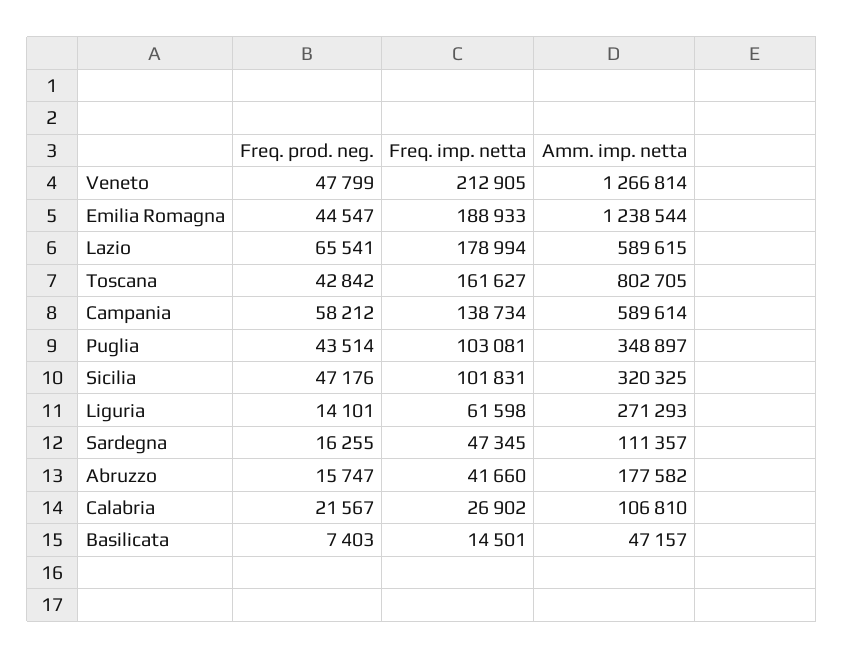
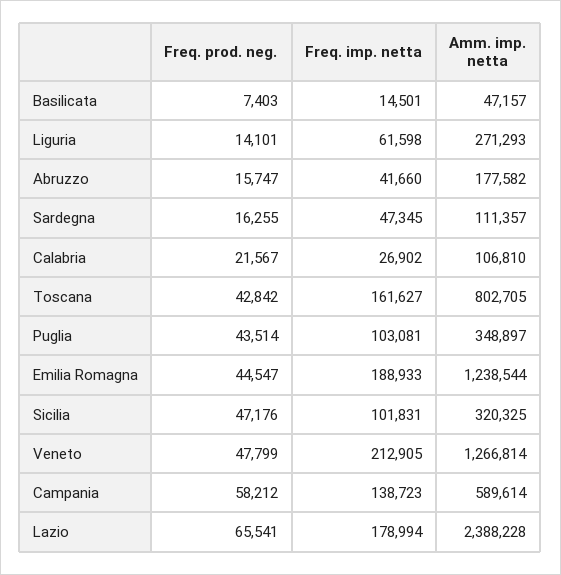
  {
    "Freq. prod. neg.": {
      "Veneto": 47799,
      "Emilia Romagna": 44547,
      "Lazio": 65541,
      "Toscana": 42842,
      "Campania": 58212,
      "Puglia": 43514,
      "Sicilia": 47176,
      "Liguria": 14101,
      "Sardegna": 16255,
      "Abruzzo": 15747,
      "Calabria": 21567,
      "Basilicata": 7403
    },
    "Freq. imp. netta": {
      "Veneto": 212905,
      "Emilia Romagna": 188933,
      "Lazio": 178994,
      "Toscana": 161627,
-     "Campania": 138734,
+     "Campania": 138723,
      "Puglia": 103081,
      "Sicilia": 101831,
      "Liguria": 61598,
      "Sardegna": 47345,
      "Abruzzo": 41660,
      "Calabria": 26902,
      "Basilicata": 14501
    },
    "Amm. imp. netta": {
      "Veneto": 1266814,
      "Emilia Romagna": 1238544,
-     "Lazio": 589615,
+     "Lazio": 2388228,
      "Toscana": 802705,
      "Campania": 589614,
      "Puglia": 348897,
      "Sicilia": 320325,
      "Liguria": 271293,
      "Sardegna": 111357,
      "Abruzzo": 177582,
      "Calabria": 106810,
      "Basilicata": 47157
    }
  }

